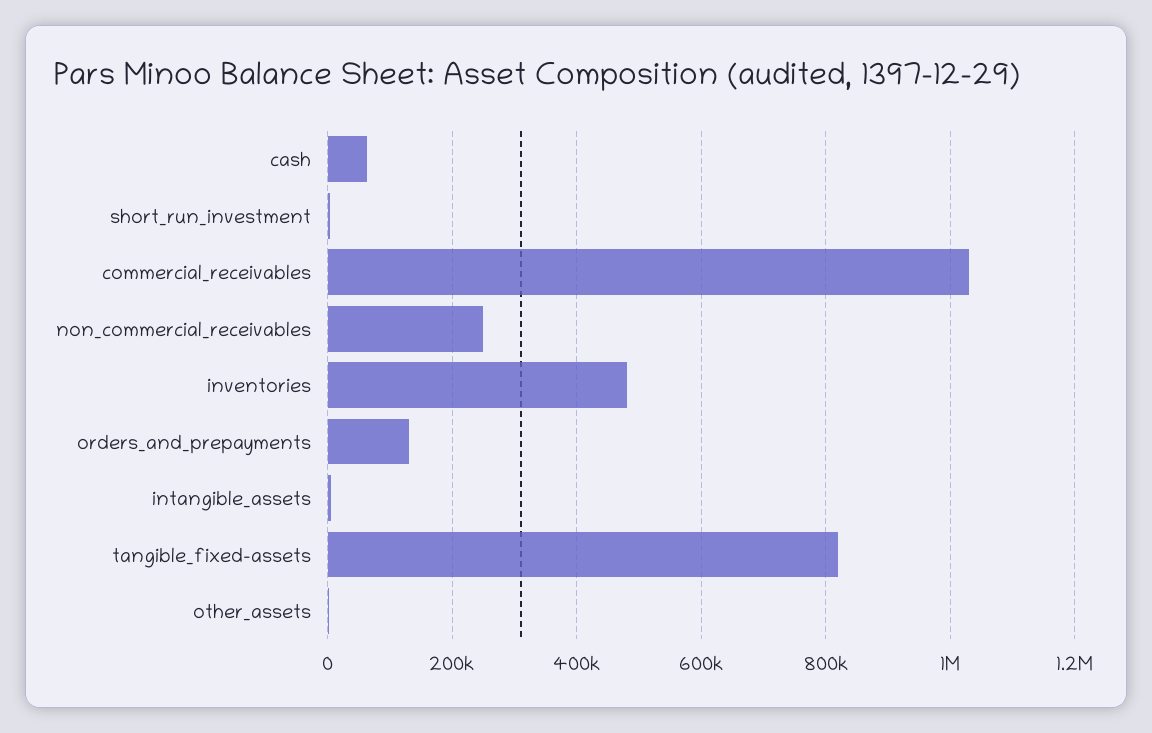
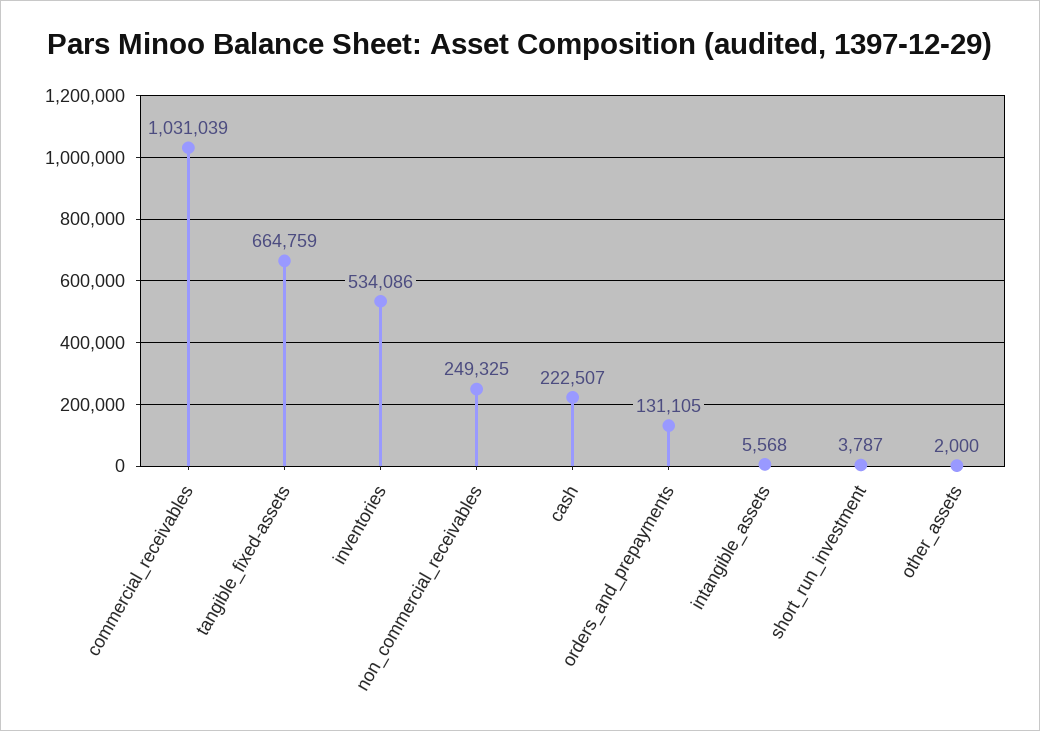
  {
-   "cash": 60000,
+   "cash": 222507,
    "short_run_investment": 3787,
    "commercial_receivables": 1031039,
    "non_commercial_receivables": 249325,
-   "inventories": 480000,
+   "inventories": 534086,
    "orders_and_prepayments": 131105,
    "intangible_assets": 5568,
-   "tangible_fixed-assets": 820000,
+   "tangible_fixed-assets": 664759,
    "other_assets": 2000
  }

